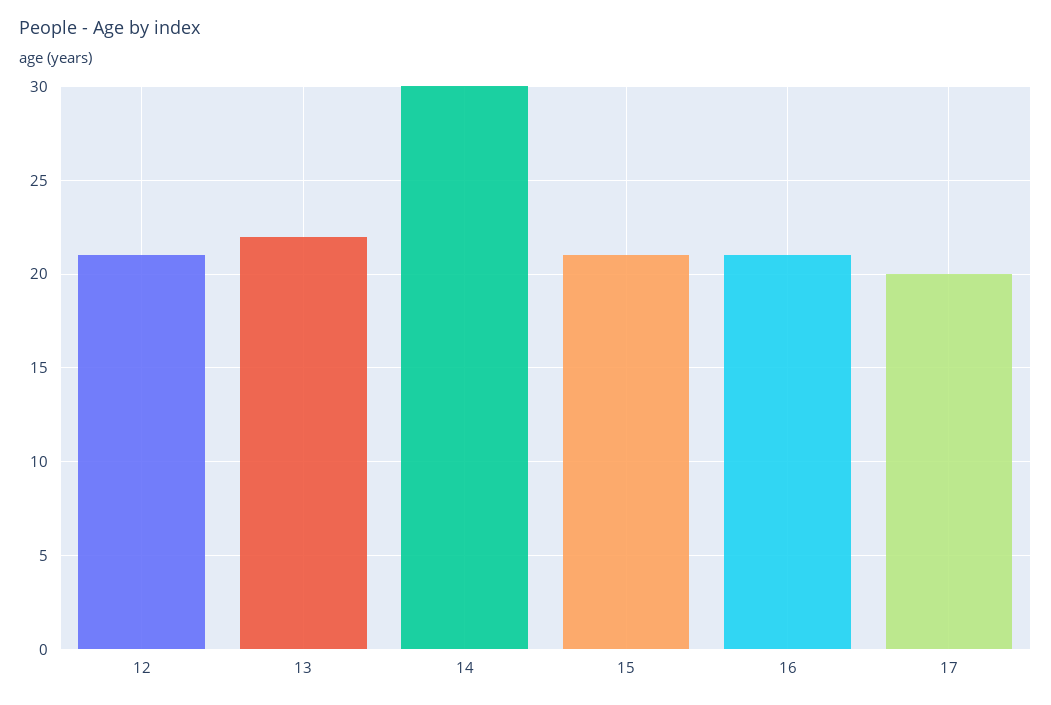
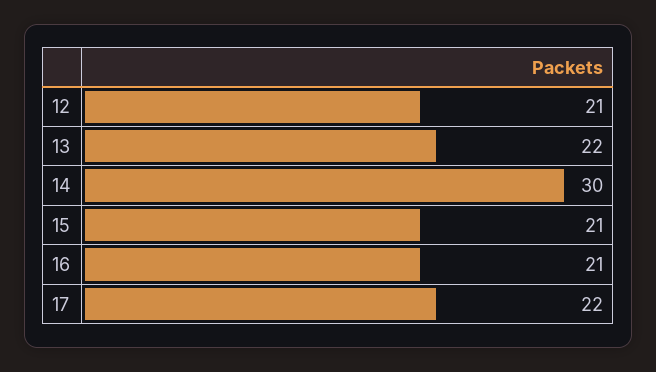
  {
    "12": 21,
    "13": 22,
    "14": 30,
    "15": 21,
    "16": 21,
-   "17": 20
+   "17": 22
  }

